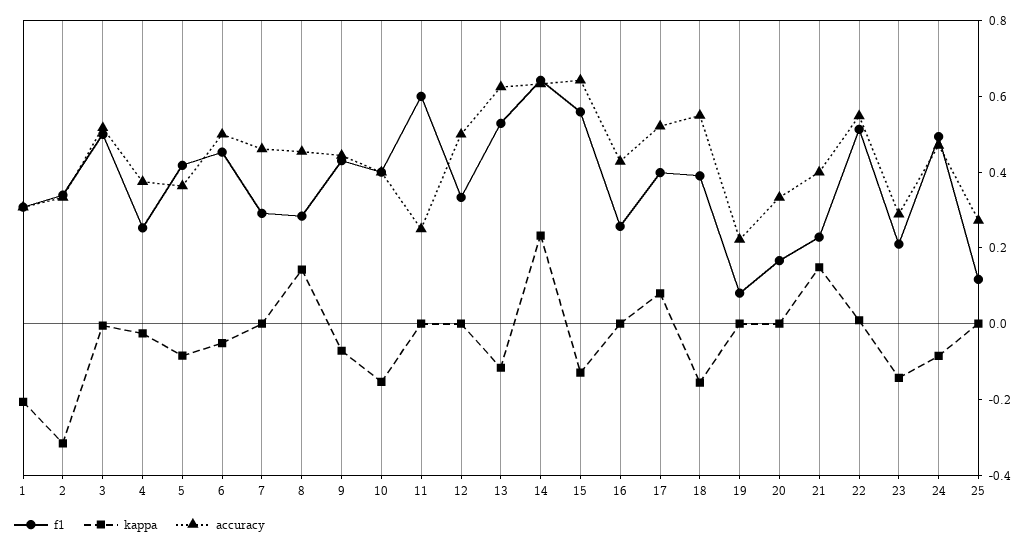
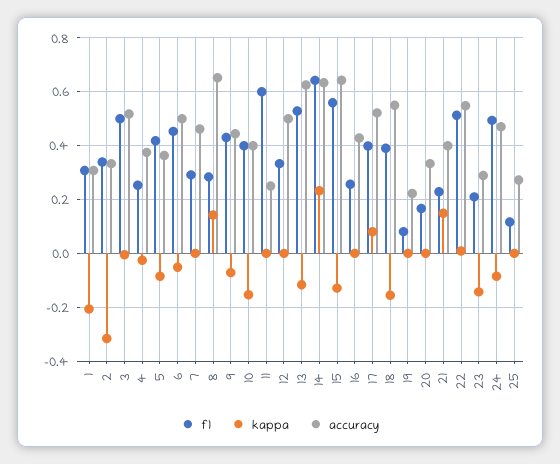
  {
    "f1": {
      "1": 0.3,
      "2": 0.35,
      "3": 0.5,
      "4": 0.25,
      "5": 0.425,
      "6": 0.45,
      "7": 0.3,
      "8": 0.275,
      "9": 0.425,
      "10": 0.4,
      "11": 0.6,
      "12": 0.325,
      "13": 0.525,
      "14": 0.65,
      "15": 0.55,
      "16": 0.25,
      "17": 0.4,
      "18": 0.4,
      "19": 0.075,
      "20": 0.175,
      "21": 0.225,
      "22": 0.525,
      "23": 0.2,
      "24": 0.5,
      "25": 0.125
    },
    "kappa": {
      "1": -0.2,
      "2": -0.325,
      "3": 0,
      "4": -0.025,
      "5": -0.075,
      "6": -0.05,
      "7": 0,
      "8": 0.15,
      "9": -0.075,
      "10": -0.15,
      "11": 0,
      "12": 0,
      "13": -0.125,
      "14": 0.225,
      "15": -0.125,
      "16": 0,
      "17": 0.075,
      "18": -0.15,
      "19": 0,
      "20": 0,
      "21": 0.15,
      "22": 0,
      "23": -0.15,
      "24": -0.075,
      "25": 0
    },
    "accuracy": {
      "1": 0.3,
      "2": 0.325,
      "3": 0.525,
      "4": 0.375,
      "5": 0.375,
      "6": 0.5,
      "7": 0.45,
-     "8": 0.45,
+     "8": 0.65,
      "9": 0.45,
      "10": 0.4,
      "11": 0.25,
      "12": 0.5,
      "13": 0.625,
      "14": 0.625,
      "15": 0.65,
      "16": 0.425,
      "17": 0.525,
      "18": 0.55,
      "19": 0.225,
      "20": 0.325,
      "21": 0.4,
      "22": 0.55,
      "23": 0.3,
      "24": 0.475,
      "25": 0.275
    }
  }

